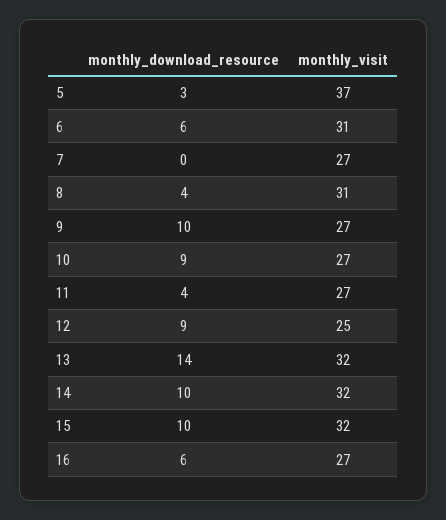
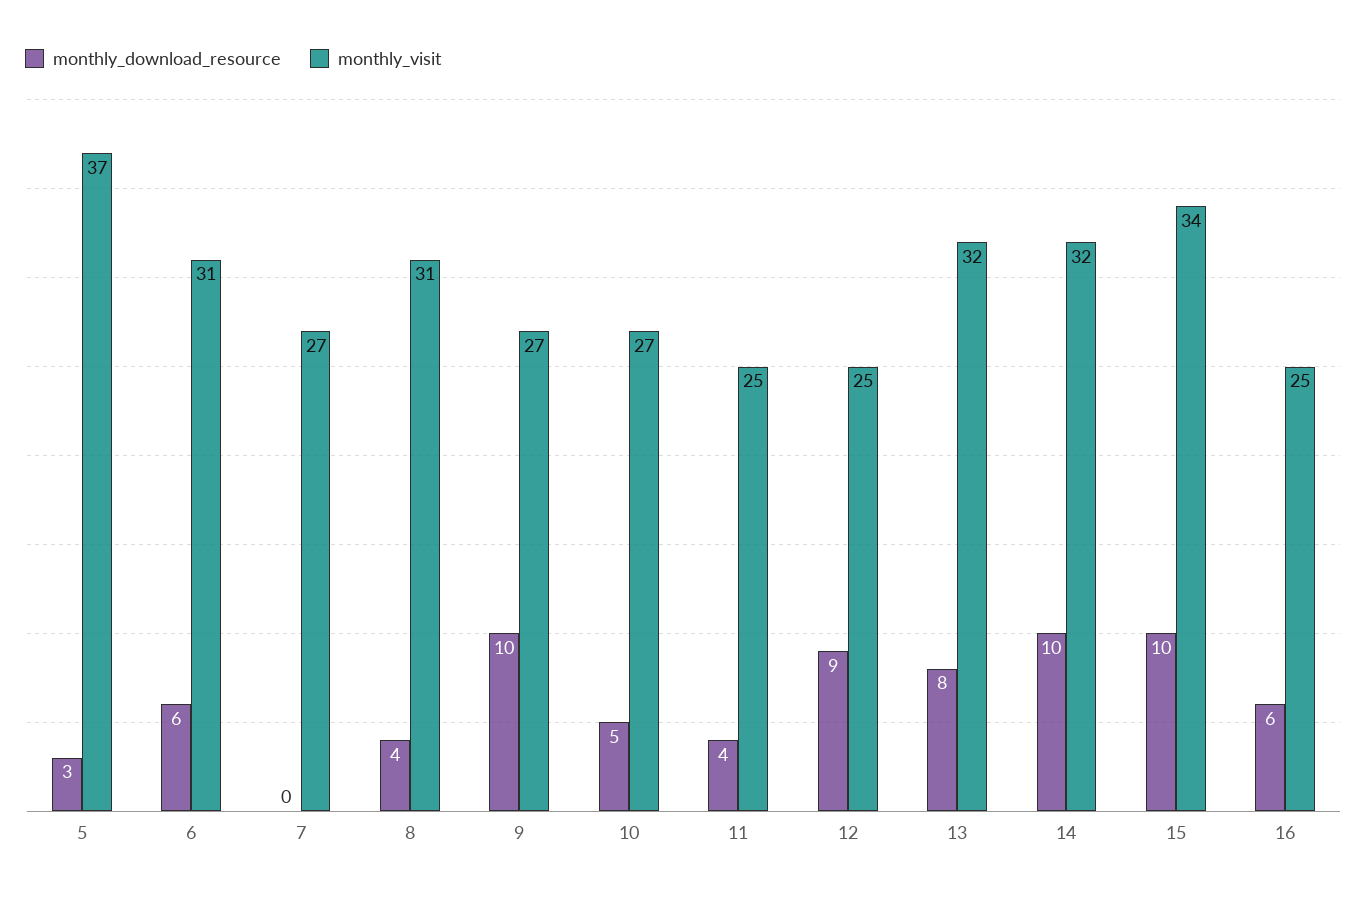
  {
    "monthly_download_resource": {
      "5": 3,
      "6": 6,
      "7": 0,
      "8": 4,
      "9": 10,
-     "10": 9,
+     "10": 5,
      "11": 4,
      "12": 9,
-     "13": 14,
+     "13": 8,
      "14": 10,
      "15": 10,
      "16": 6
    },
    "monthly_visit": {
      "5": 37,
      "6": 31,
      "7": 27,
      "8": 31,
      "9": 27,
      "10": 27,
-     "11": 27,
+     "11": 25,
      "12": 25,
      "13": 32,
      "14": 32,
-     "15": 32,
+     "15": 34,
-     "16": 27
+     "16": 25
    }
  }

